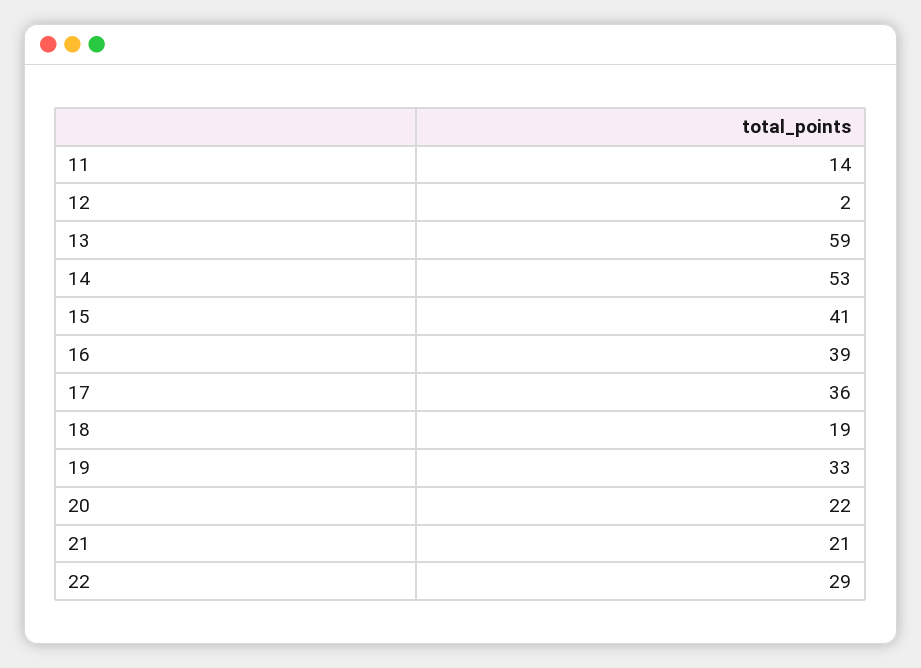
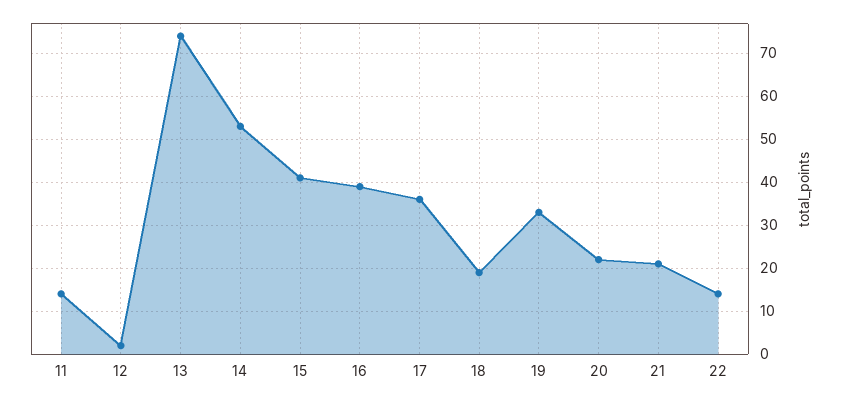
  {
    "11": 14,
    "12": 2,
-   "13": 59,
+   "13": 75,
    "14": 53,
    "15": 41,
    "16": 39,
    "17": 36,
    "18": 19,
    "19": 33,
    "20": 22,
    "21": 21,
-   "22": 29
+   "22": 15
  }

